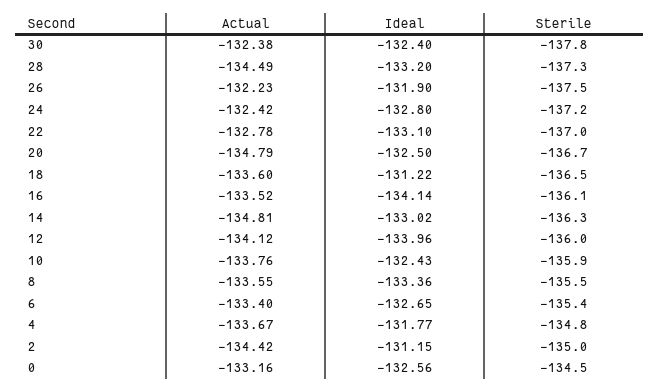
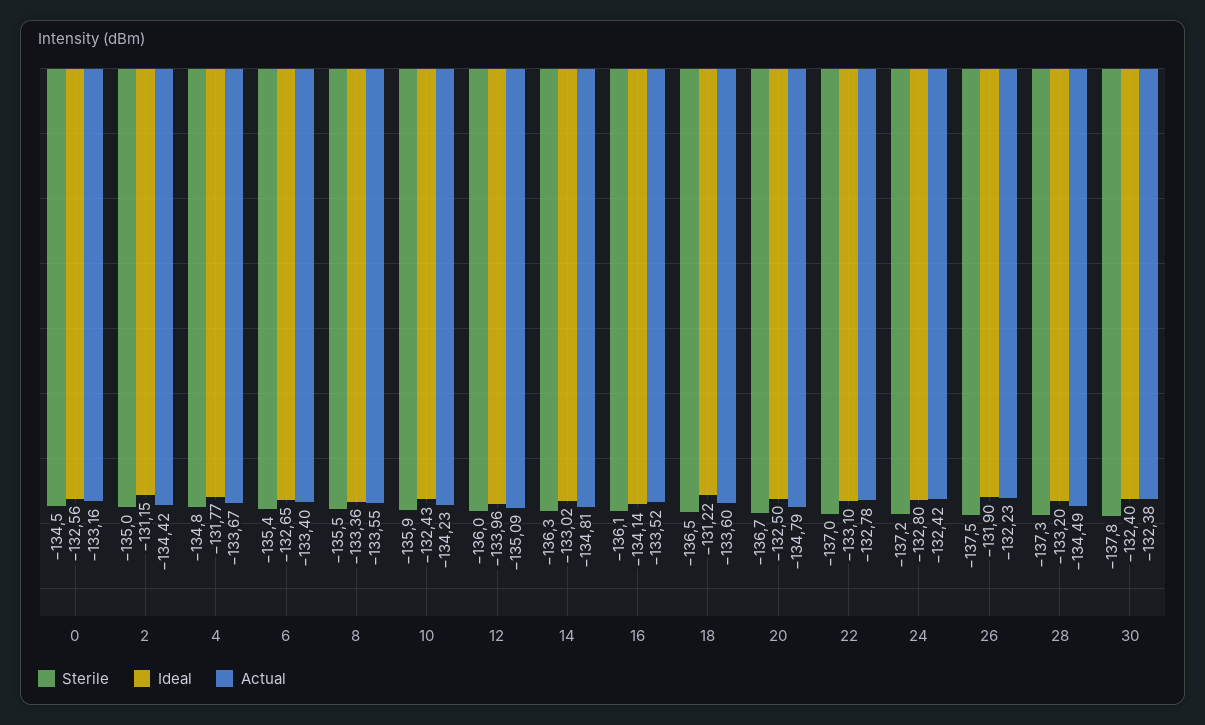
  {
    "Actual": {
      "30": -132.38,
      "28": -134.49,
      "26": -132.23,
      "24": -132.42,
      "22": -132.78,
      "20": -134.79,
      "18": -133.6,
      "16": -133.52,
      "14": -134.81,
-     "12": -134.12,
+     "12": -135.09,
-     "10": -133.76,
+     "10": -134.23,
      "8": -133.55,
      "6": -133.4,
      "4": -133.67,
      "2": -134.42,
      "0": -133.16
    },
    "Ideal": {
      "30": -132.4,
      "28": -133.2,
      "26": -131.9,
      "24": -132.8,
      "22": -133.1,
      "20": -132.5,
      "18": -131.22,
      "16": -134.14,
      "14": -133.02,
      "12": -133.96,
      "10": -132.43,
      "8": -133.36,
      "6": -132.65,
      "4": -131.77,
      "2": -131.15,
      "0": -132.56
    },
    "Sterile": {
      "30": -137.8,
      "28": -137.3,
      "26": -137.5,
      "24": -137.2,
      "22": -137,
      "20": -136.7,
      "18": -136.5,
      "16": -136.1,
      "14": -136.3,
      "12": -136,
      "10": -135.9,
      "8": -135.5,
      "6": -135.4,
      "4": -134.8,
      "2": -135,
      "0": -134.5
    }
  }

